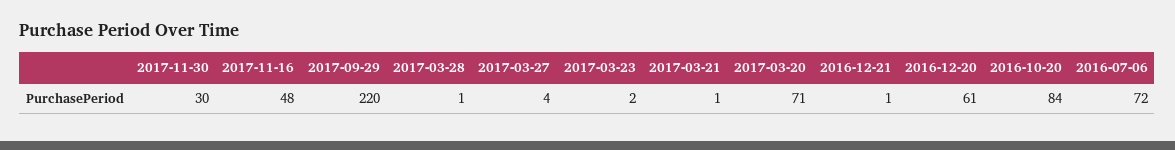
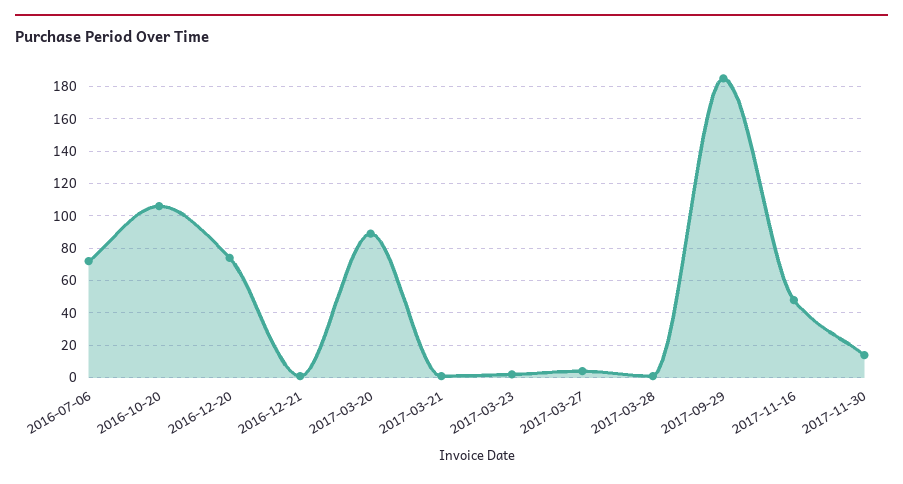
  {
-   "2017-11-30": 30,
+   "2017-11-30": 15,
    "2017-11-16": 48,
-   "2017-09-29": 220,
+   "2017-09-29": 185,
    "2017-03-28": 1,
    "2017-03-27": 4,
    "2017-03-23": 2,
    "2017-03-21": 1,
-   "2017-03-20": 71,
+   "2017-03-20": 90,
    "2016-12-21": 1,
-   "2016-12-20": 61,
+   "2016-12-20": 75,
-   "2016-10-20": 84,
+   "2016-10-20": 105,
    "2016-07-06": 72
  }

